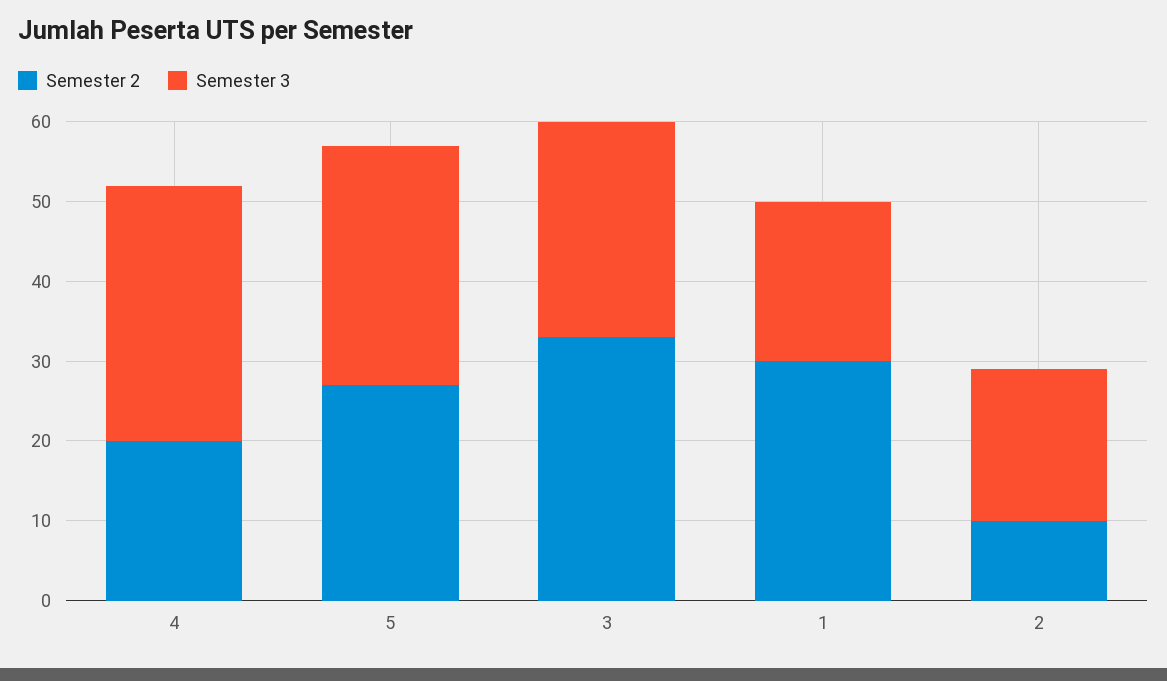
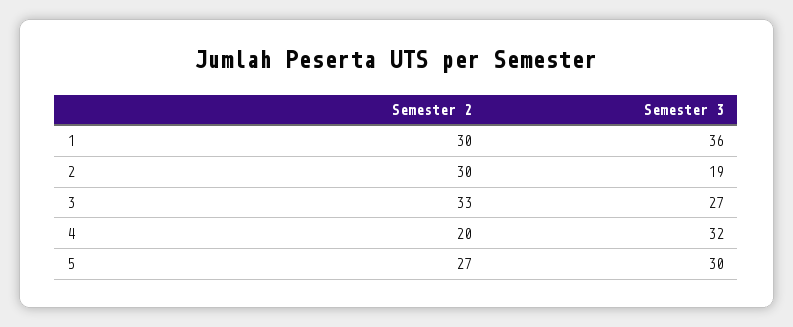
  {
    "Semester 2": {
      "4": 20,
      "5": 27,
      "3": 33,
      "1": 30,
-     "2": 10
+     "2": 30
    },
    "Semester 3": {
      "4": 32,
      "5": 30,
      "3": 27,
-     "1": 20,
+     "1": 36,
      "2": 19
    }
  }

